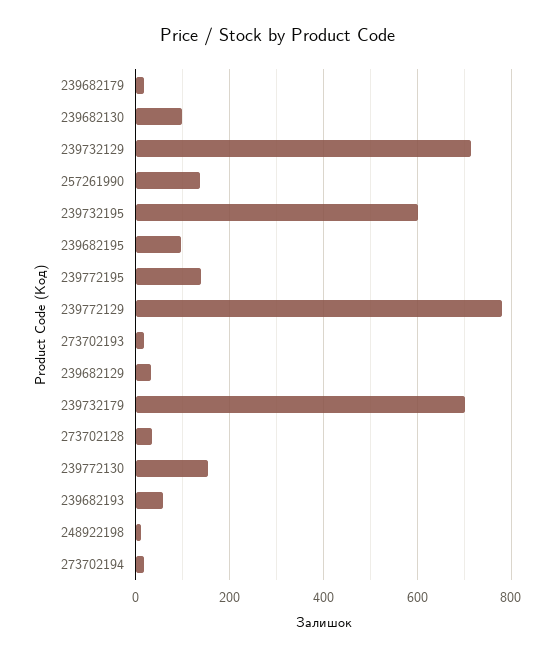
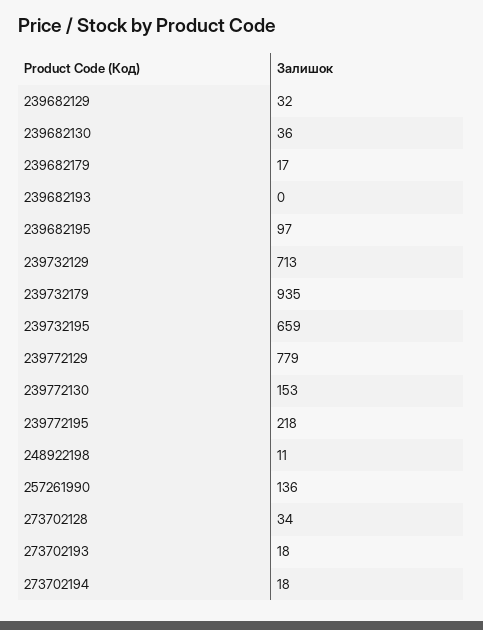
  {
    "239682179": 17,
-   "239682130": 100,
+   "239682130": 36,
    "239732129": 713,
    "257261990": 136,
-   "239732195": 600,
+   "239732195": 659,
    "239682195": 97,
-   "239772195": 140,
+   "239772195": 218,
    "239772129": 779,
    "273702193": 18,
    "239682129": 32,
-   "239732179": 700,
+   "239732179": 935,
    "273702128": 34,
    "239772130": 153,
-   "239682193": 60,
+   "239682193": 0,
    "248922198": 11,
    "273702194": 18
  }

